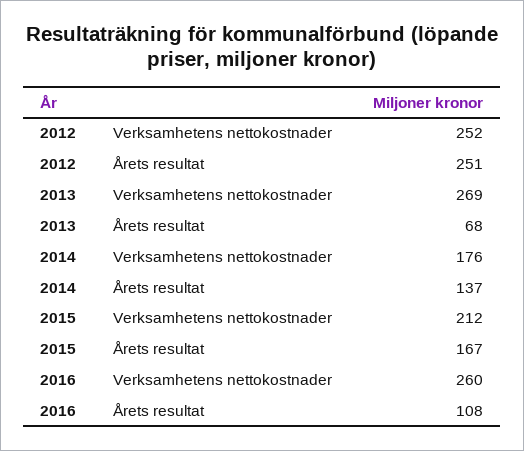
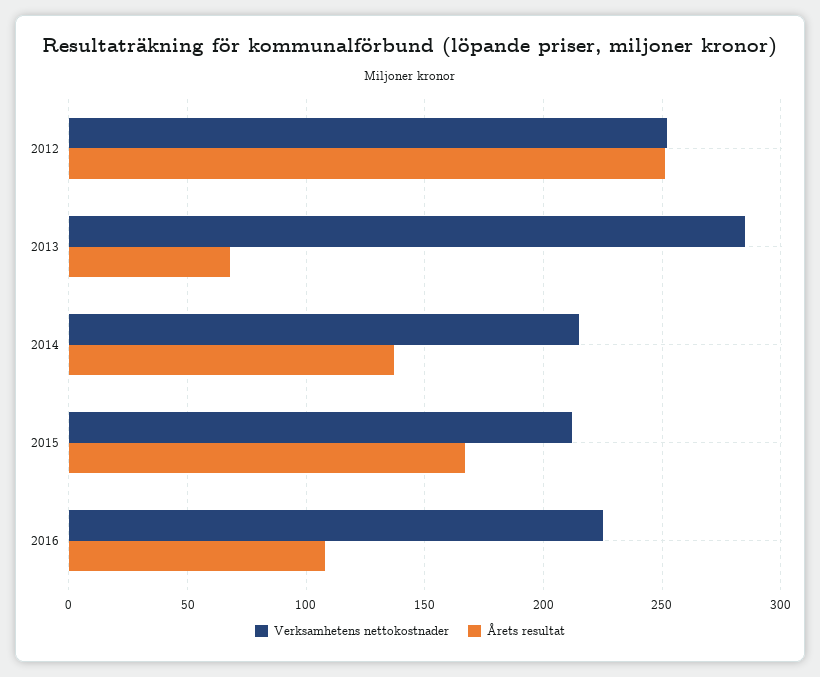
  {
    "Verksamhetens nettokostnader": {
      "2012": 252,
-     "2013": 269,
+     "2013": 285,
-     "2014": 176,
+     "2014": 215,
      "2015": 212,
-     "2016": 260
+     "2016": 225
    },
    "Årets resultat": {
      "2012": 251,
      "2013": 68,
      "2014": 137,
      "2015": 167,
      "2016": 108
    }
  }

